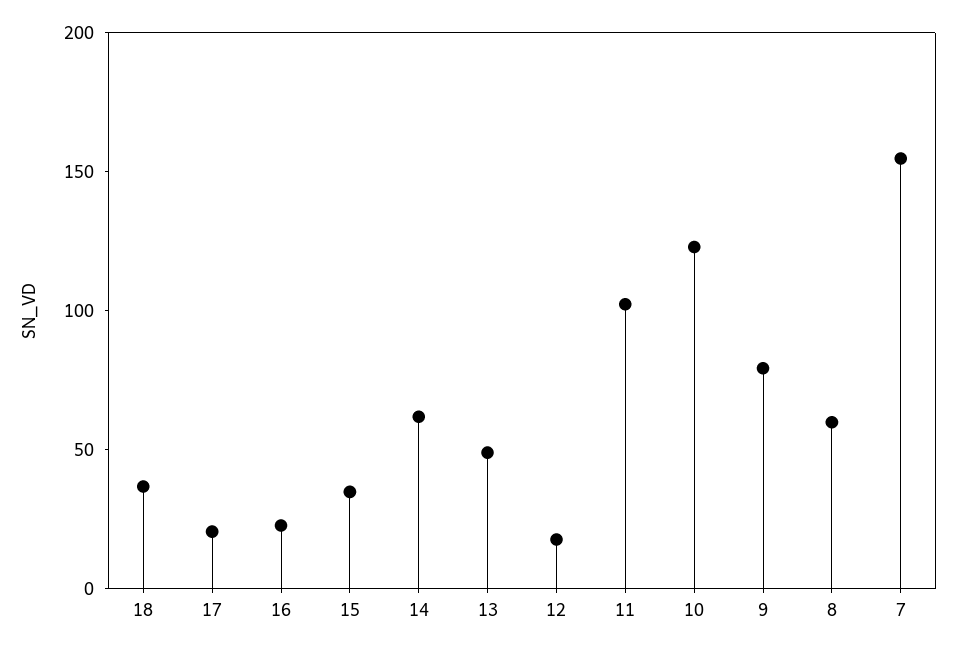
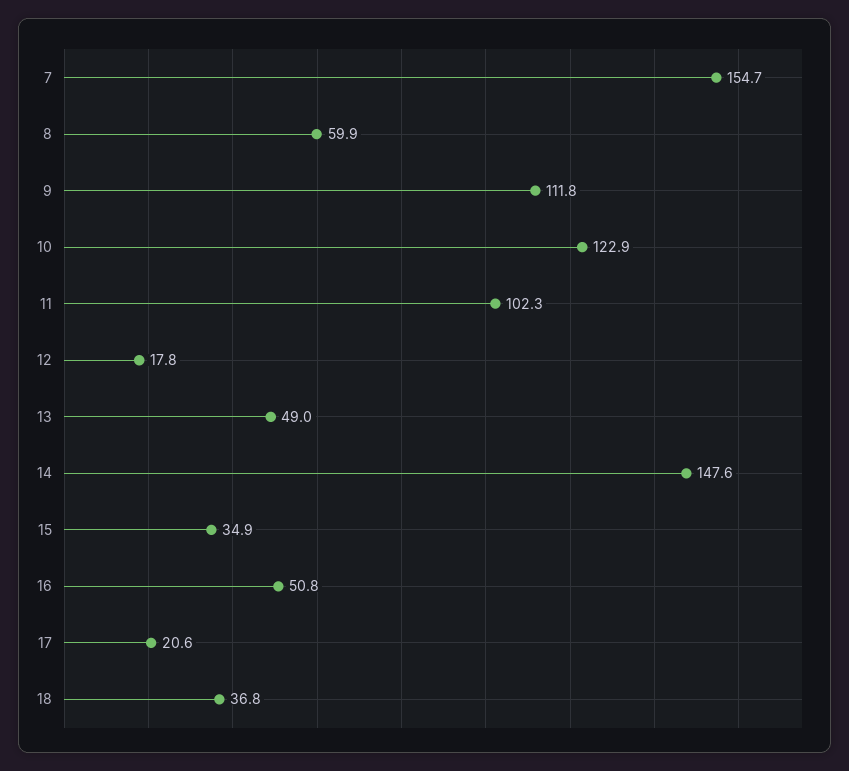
  {
    "18": 36.8,
    "17": 20.6,
-   "16": 20,
+   "16": 50.8,
    "15": 34.9,
-   "14": 60,
+   "14": 147.6,
    "13": 49,
    "12": 17.8,
    "11": 102.3,
    "10": 122.9,
-   "9": 80,
+   "9": 111.8,
    "8": 59.9,
    "7": 154.7
  }

